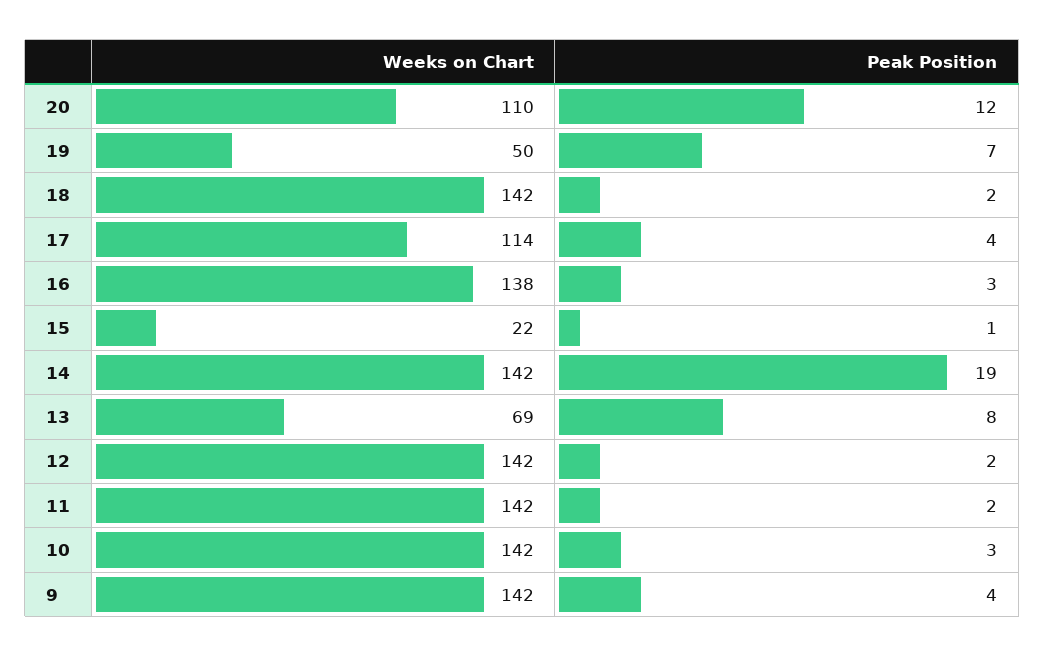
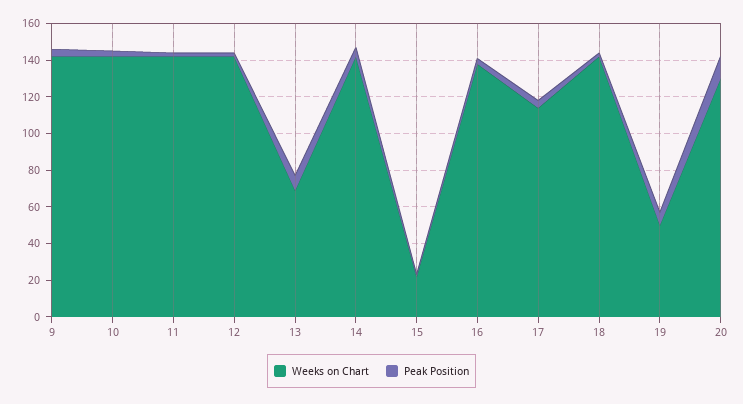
  {
    "Weeks on Chart": {
-     "20": 110,
+     "20": 130,
      "19": 50,
      "18": 142,
      "17": 114,
      "16": 138,
      "15": 22,
      "14": 142,
      "13": 69,
      "12": 142,
      "11": 142,
      "10": 142,
      "9": 142
    },
    "Peak Position": {
      "20": 12,
      "19": 7,
      "18": 2,
      "17": 4,
      "16": 3,
      "15": 1,
-     "14": 19,
+     "14": 5,
      "13": 8,
      "12": 2,
      "11": 2,
      "10": 3,
      "9": 4
    }
  }

